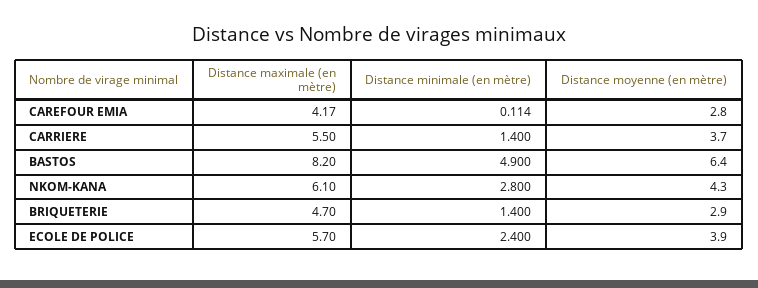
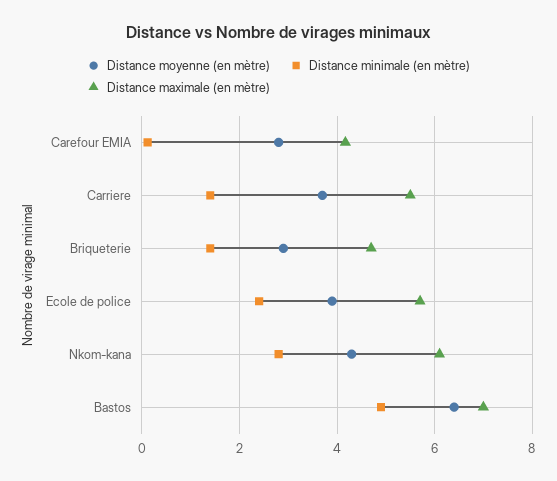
  {
    "Distance maximale (en mètre)": {
      "CAREFOUR EMIA": 4.17,
      "CARRIERE": 5.5,
-     "BASTOS": 8.2,
+     "BASTOS": 7,
      "NKOM-KANA": 6.1,
      "BRIQUETERIE": 4.7,
      "ECOLE DE POLICE": 5.7
    },
    "Distance minimale (en mètre)": {
      "CAREFOUR EMIA": 0.114,
      "CARRIERE": 1.4,
      "BASTOS": 4.9,
      "NKOM-KANA": 2.8,
      "BRIQUETERIE": 1.4,
      "ECOLE DE POLICE": 2.4
    },
    "Distance moyenne (en mètre)": {
      "CAREFOUR EMIA": 2.8,
      "CARRIERE": 3.7,
      "BASTOS": 6.4,
      "NKOM-KANA": 4.3,
      "BRIQUETERIE": 2.9,
      "ECOLE DE POLICE": 3.9
    }
  }

